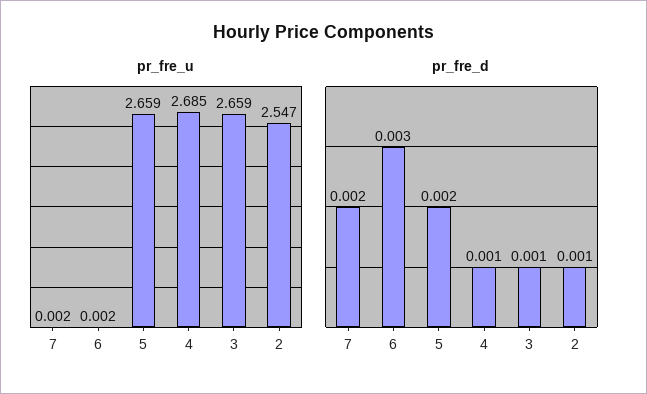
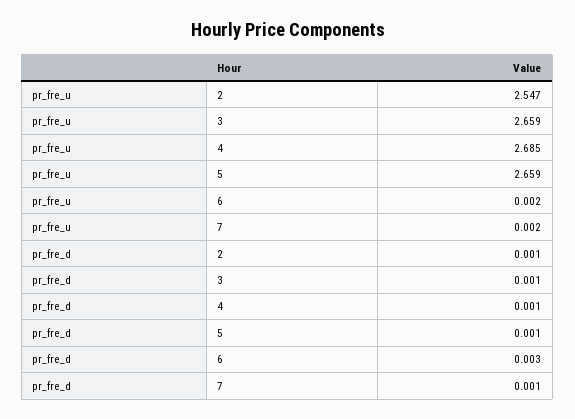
  {
    "pr_fre_u": {
      "7": 0.002,
      "6": 0.002,
      "5": 2.659,
      "4": 2.685,
      "3": 2.659,
      "2": 2.547
    },
    "pr_fre_d": {
-     "7": 0.002,
+     "7": 0.001,
      "6": 0.003,
-     "5": 0.002,
+     "5": 0.001,
      "4": 0.001,
      "3": 0.001,
      "2": 0.001
    }
  }

